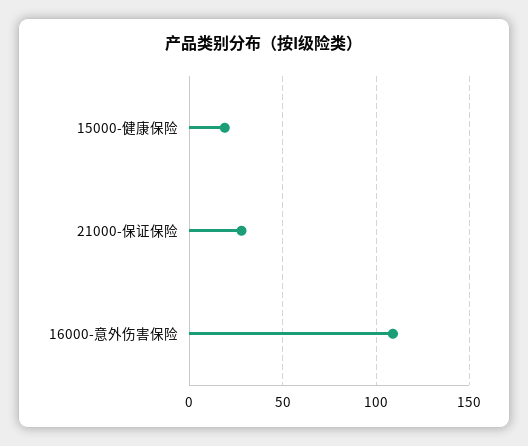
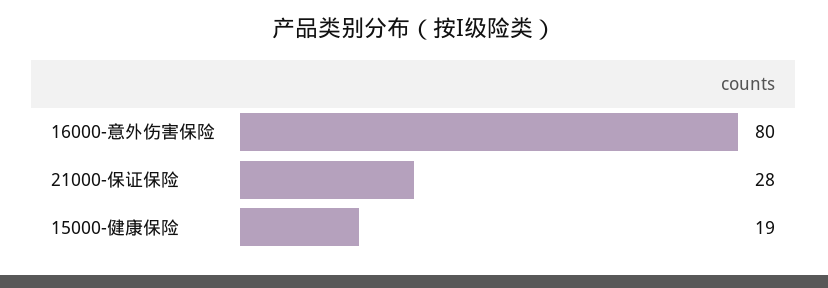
  {
    "15000-健康保险": 19,
    "21000-保证保险": 28,
-   "16000-意外伤害保险": 110
+   "16000-意外伤害保险": 80
  }

